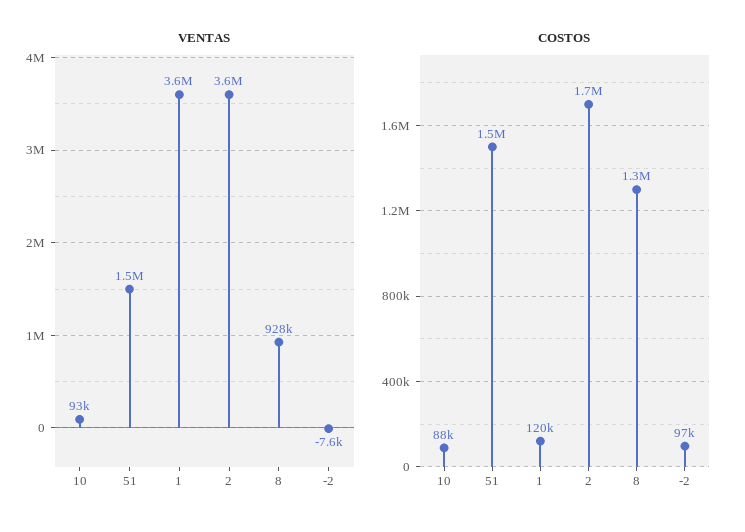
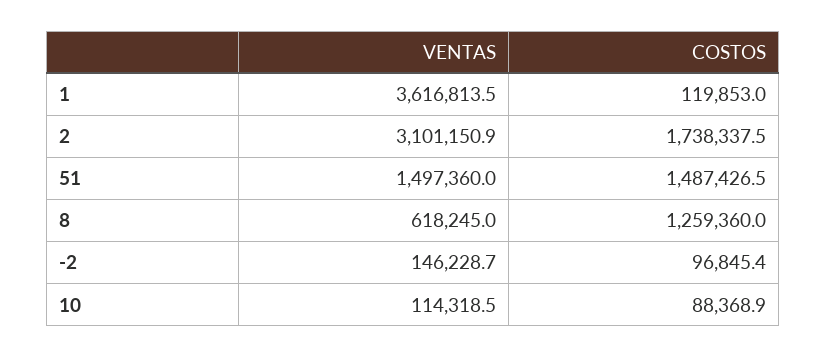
  {
    "VENTAS": {
-     "10": 93000,
+     "10": 114318.5,
      "51": 1497360,
      "1": 3616813.5,
-     "2": 3600000,
+     "2": 3101150.9,
-     "8": 928000,
+     "8": 618245,
-     "-2": -7600
+     "-2": 146228.7
    },
    "COSTOS": {
      "10": 88368.9,
      "51": 1487426.5,
      "1": 119853,
      "2": 1738337.5,
      "8": 1259360,
      "-2": 96845.4
    }
  }

